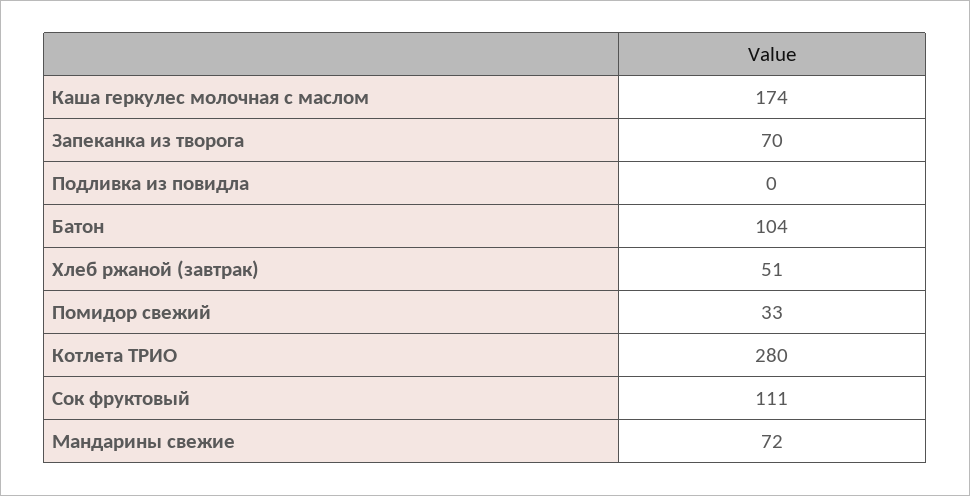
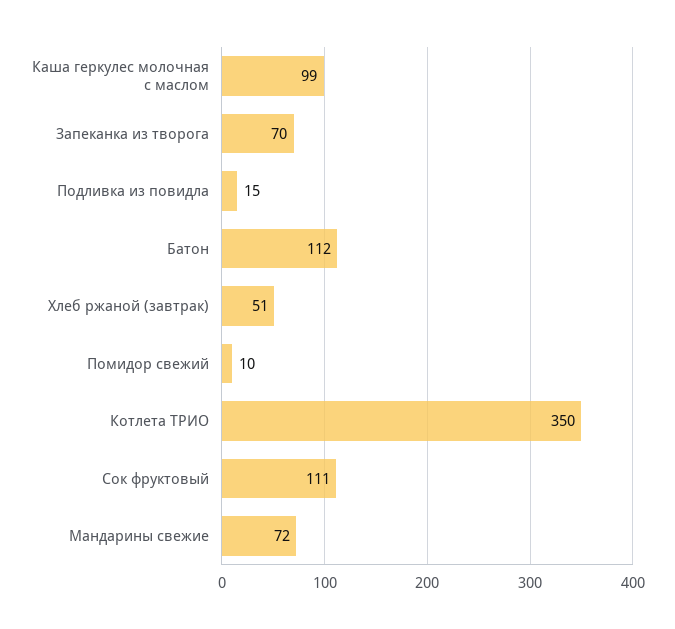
  {
-   "Каша геркулес молочная с маслом": 174,
+   "Каша геркулес молочная с маслом": 99,
    "Запеканка из творога": 70,
-   "Подливка из повидла": 0,
+   "Подливка из повидла": 15,
-   "Батон": 104,
+   "Батон": 112,
    "Хлеб ржаной (завтрак)": 51,
-   "Помидор свежий": 33,
+   "Помидор свежий": 10,
-   "Котлета ТРИО": 280,
+   "Котлета ТРИО": 350,
    "Сок фруктовый": 111,
    "Мандарины свежие": 72
  }

